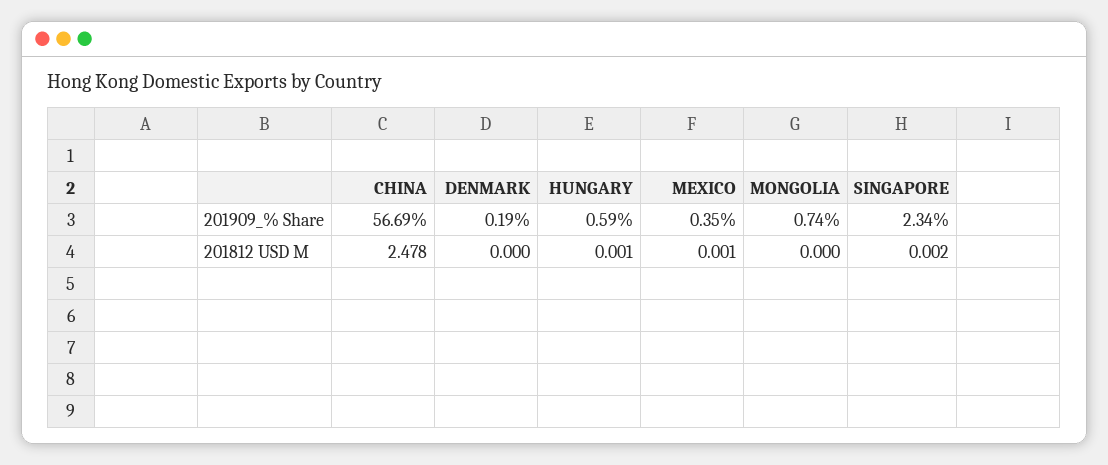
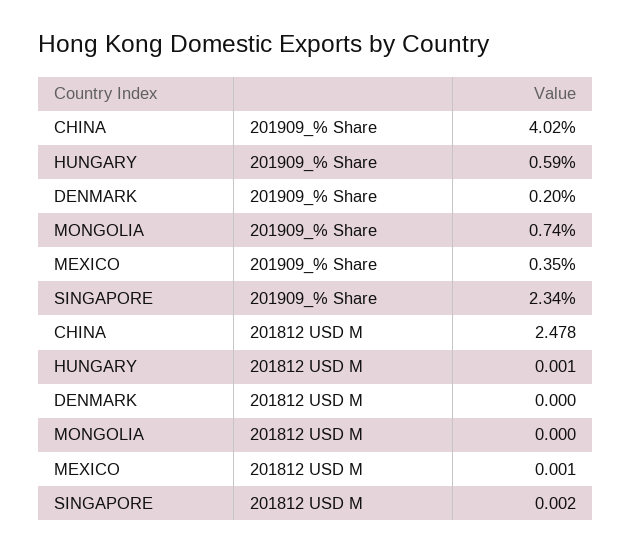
  {
    "CHINA": {
-     "201909_% Share": 56.69,
+     "201909_% Share": 4.02,
      "201812 USD M": 2.478
    },
    "DENMARK": {
-     "201909_% Share": 0.19,
+     "201909_% Share": 0.2,
      "201812 USD M": 0
    },
    "HUNGARY": {
      "201909_% Share": 0.59,
      "201812 USD M": 0.001
    },
    "MEXICO": {
      "201909_% Share": 0.35,
      "201812 USD M": 0.001
    },
    "MONGOLIA": {
      "201909_% Share": 0.74,
      "201812 USD M": 0
    },
    "SINGAPORE": {
      "201909_% Share": 2.34,
      "201812 USD M": 0.002
    }
  }

